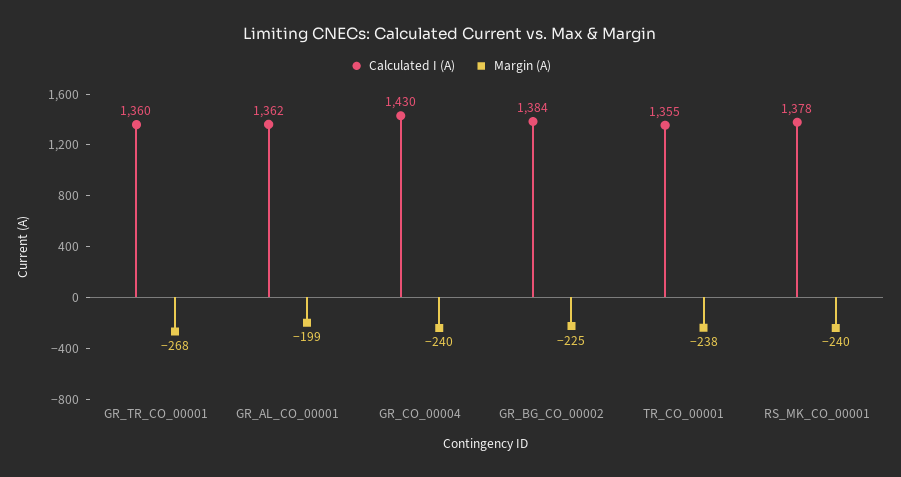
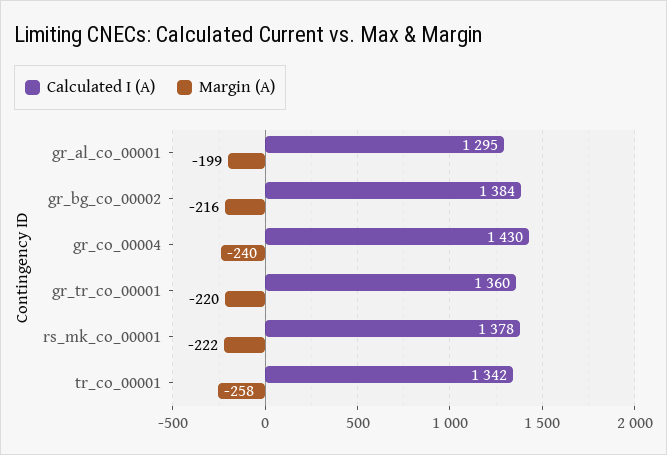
  {
    "Calculated I (A)": {
      "GR_TR_CO_00001": 1360,
-     "GR_AL_CO_00001": 1362,
+     "GR_AL_CO_00001": 1295,
      "GR_CO_00004": 1430,
      "GR_BG_CO_00002": 1384,
-     "TR_CO_00001": 1355,
+     "TR_CO_00001": 1342,
      "RS_MK_CO_00001": 1378
    },
    "Margin (A)": {
-     "GR_TR_CO_00001": -268,
+     "GR_TR_CO_00001": -220,
      "GR_AL_CO_00001": -199,
      "GR_CO_00004": -240,
-     "GR_BG_CO_00002": -225,
+     "GR_BG_CO_00002": -216,
-     "TR_CO_00001": -238,
+     "TR_CO_00001": -258,
-     "RS_MK_CO_00001": -240
+     "RS_MK_CO_00001": -222
    }
  }

